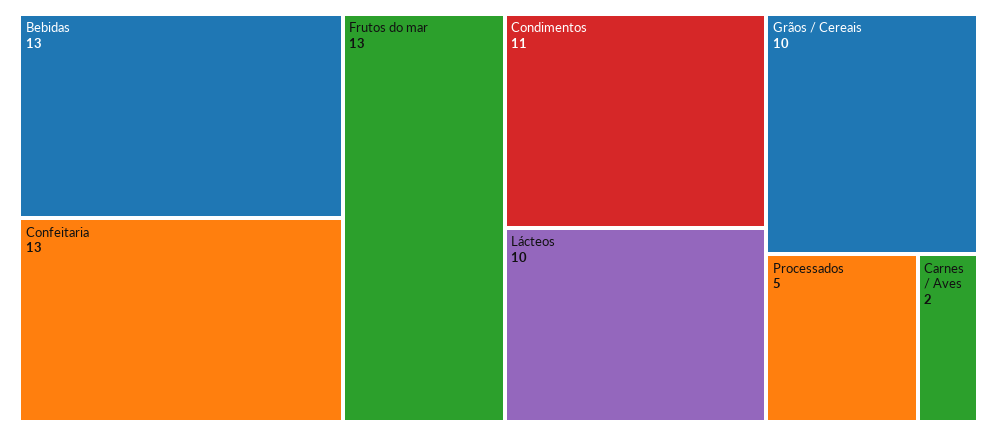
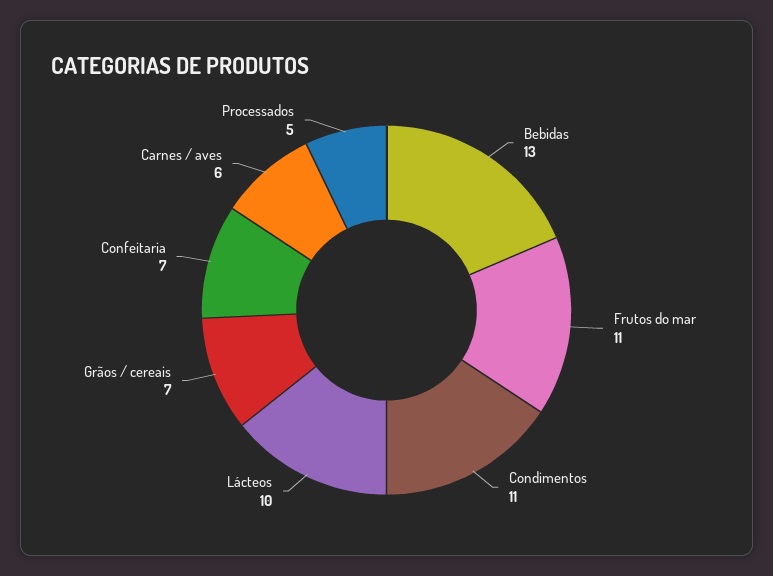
  {
    "Bebidas": 13,
-   "Confeitaria": 13,
+   "Confeitaria": 7,
-   "Frutos do mar": 13,
+   "Frutos do mar": 11,
    "Condimentos": 11,
    "Lácteos": 10,
-   "Grãos / Cereais": 10,
+   "Grãos / Cereais": 7,
    "Processados": 5,
-   "Carnes / Aves": 2
+   "Carnes / Aves": 6
  }

